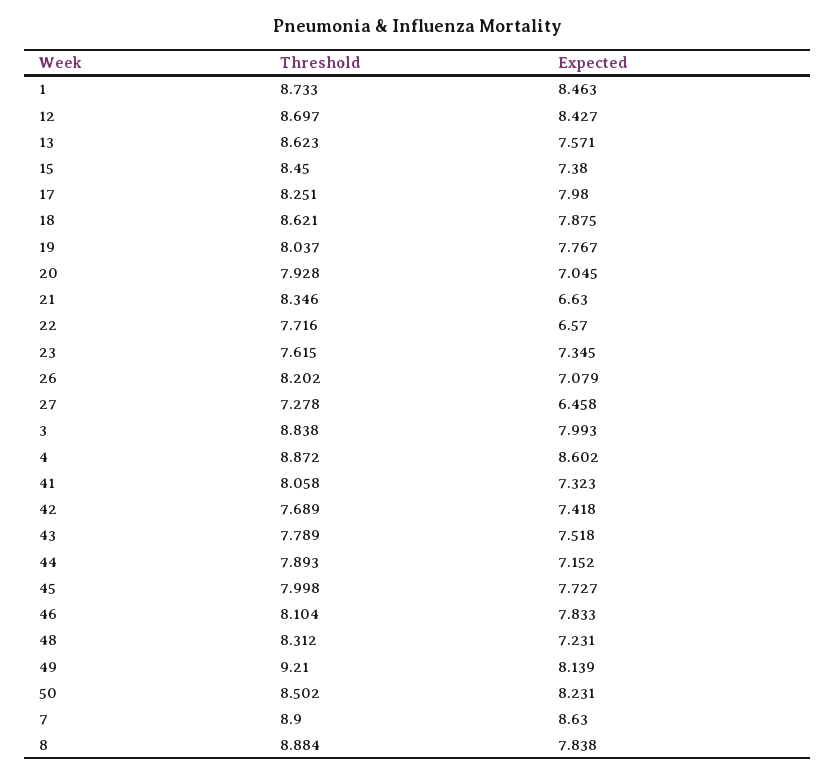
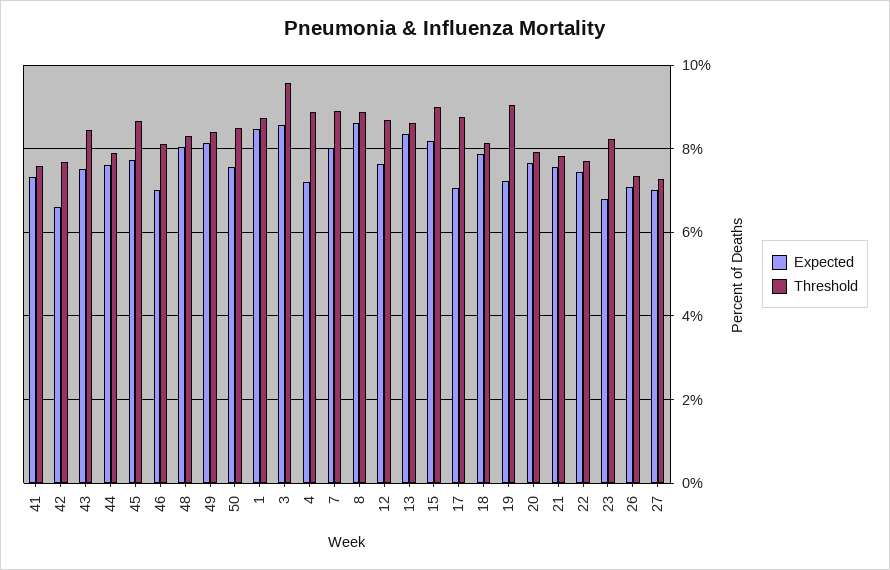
  {
    "Threshold": {
      "1": 8.733,
      "12": 8.697,
      "13": 8.623,
-     "15": 8.45,
+     "15": 9,
-     "17": 8.251,
+     "17": 8.8,
-     "18": 8.621,
+     "18": 8.2,
-     "19": 8.037,
+     "19": 9,
      "20": 7.928,
-     "21": 8.346,
+     "21": 7.8,
      "22": 7.716,
-     "23": 7.615,
+     "23": 8.2,
-     "26": 8.202,
+     "26": 7.4,
      "27": 7.278,
-     "3": 8.838,
+     "3": 9.6,
      "4": 8.872,
-     "41": 8.058,
+     "41": 7.6,
      "42": 7.689,
-     "43": 7.789,
+     "43": 8.4,
      "44": 7.893,
-     "45": 7.998,
+     "45": 8.6,
      "46": 8.104,
      "48": 8.312,
-     "49": 9.21,
+     "49": 8.4,
      "50": 8.502,
      "7": 8.9,
      "8": 8.884
    },
    "Expected": {
      "1": 8.463,
-     "12": 8.427,
+     "12": 7.6,
-     "13": 7.571,
+     "13": 8.4,
-     "15": 7.38,
+     "15": 8.2,
-     "17": 7.98,
+     "17": 7,
      "18": 7.875,
-     "19": 7.767,
+     "19": 7.2,
-     "20": 7.045,
+     "20": 7.6,
-     "21": 6.63,
+     "21": 7.6,
-     "22": 6.57,
+     "22": 7.4,
-     "23": 7.345,
+     "23": 6.8,
      "26": 7.079,
-     "27": 6.458,
+     "27": 7,
-     "3": 7.993,
+     "3": 8.6,
-     "4": 8.602,
+     "4": 7.2,
      "41": 7.323,
-     "42": 7.418,
+     "42": 6.6,
      "43": 7.518,
-     "44": 7.152,
+     "44": 7.6,
      "45": 7.727,
-     "46": 7.833,
+     "46": 7,
-     "48": 7.231,
+     "48": 8,
      "49": 8.139,
-     "50": 8.231,
+     "50": 7.6,
-     "7": 8.63,
+     "7": 8,
-     "8": 7.838
+     "8": 8.6
    }
  }

